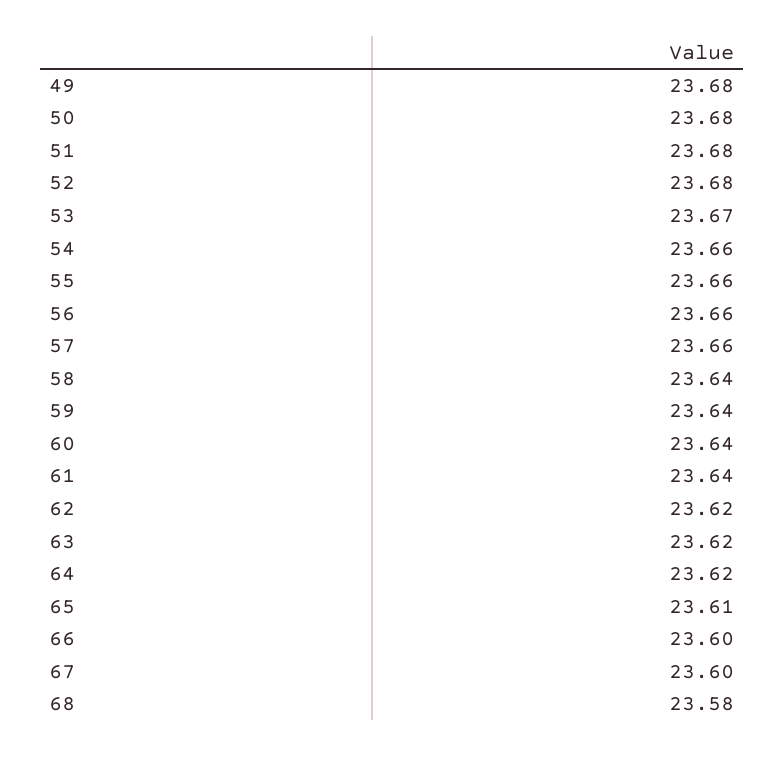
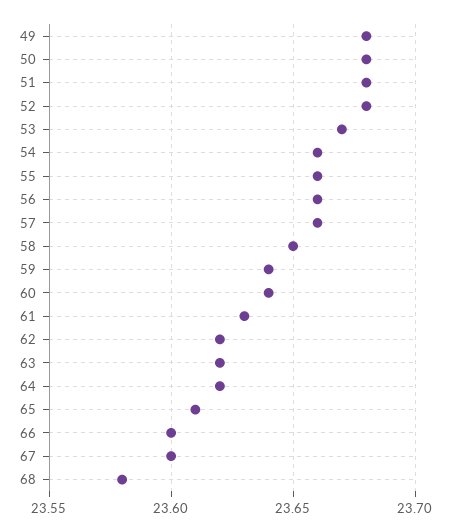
  {
    "49": 23.68,
    "50": 23.68,
    "51": 23.68,
    "52": 23.68,
    "53": 23.67,
    "54": 23.66,
    "55": 23.66,
    "56": 23.66,
    "57": 23.66,
-   "58": 23.64,
+   "58": 23.65,
    "59": 23.64,
    "60": 23.64,
-   "61": 23.64,
+   "61": 23.63,
    "62": 23.62,
    "63": 23.62,
    "64": 23.62,
    "65": 23.61,
    "66": 23.6,
    "67": 23.6,
    "68": 23.58
  }

